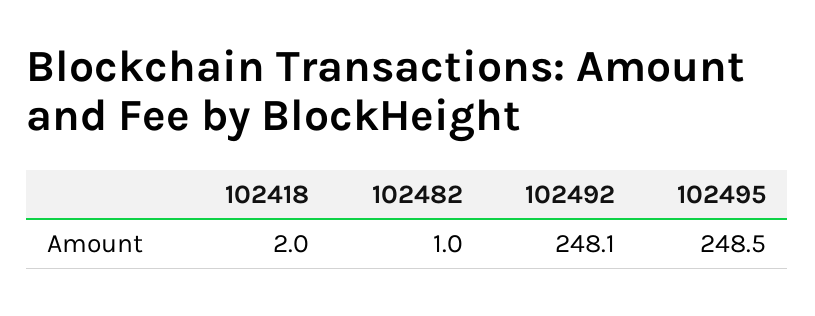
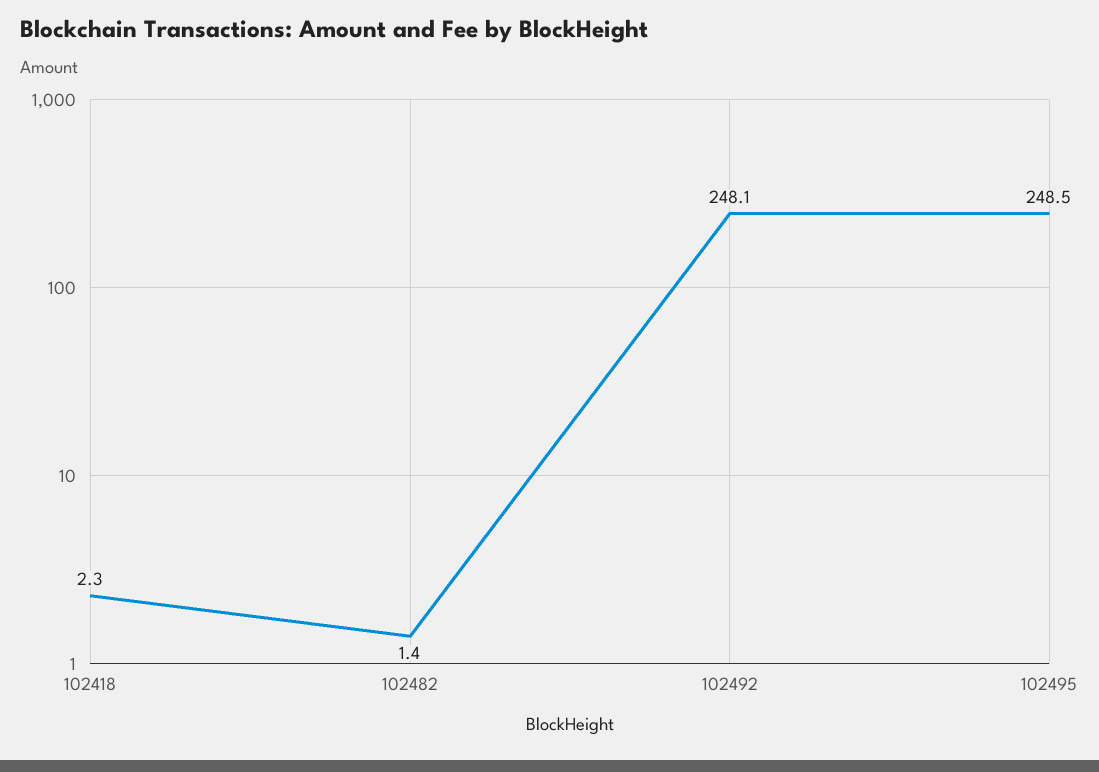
  {
-   "102418": 2,
+   "102418": 2.3,
-   "102482": 1,
+   "102482": 1.4,
    "102492": 248.1,
    "102495": 248.5
  }

